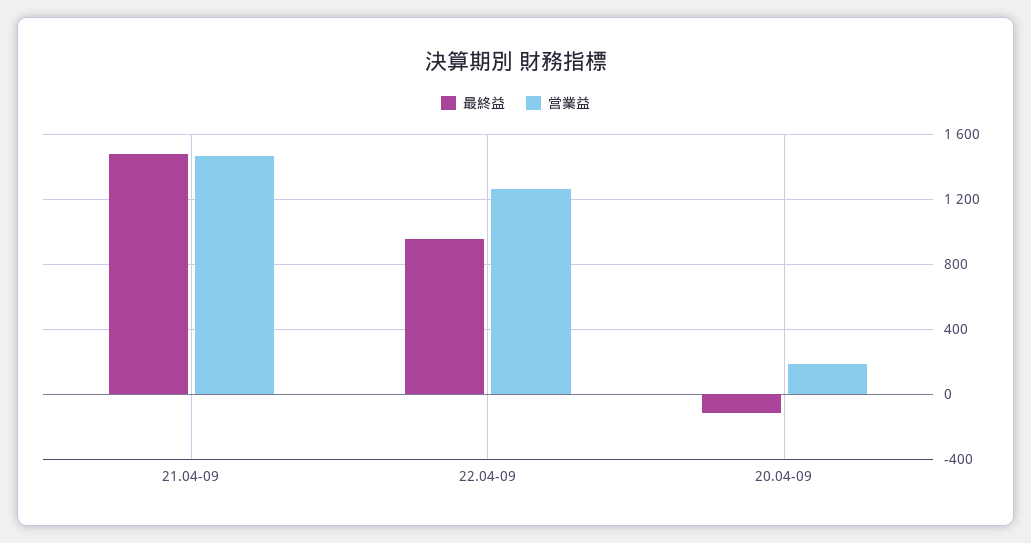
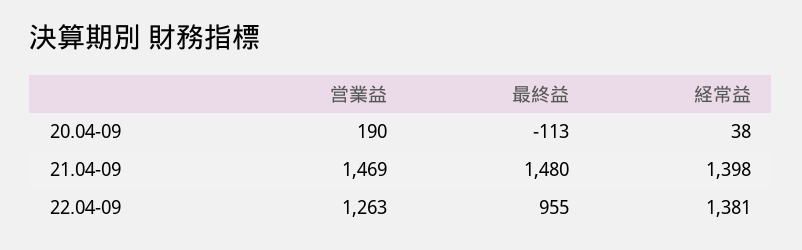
  {
    "最終益": {
      "21.04-09": 1480,
      "22.04-09": 955,
      "20.04-09": -113
    },
    "営業益": {
      "21.04-09": 1469,
      "22.04-09": 1263,
      "20.04-09": 190
-   }
+   },
+   "経常益": {
+     "20.04-09": 38,
+     "21.04-09": 1398,
+     "22.04-09": 1381
+   }
  }

